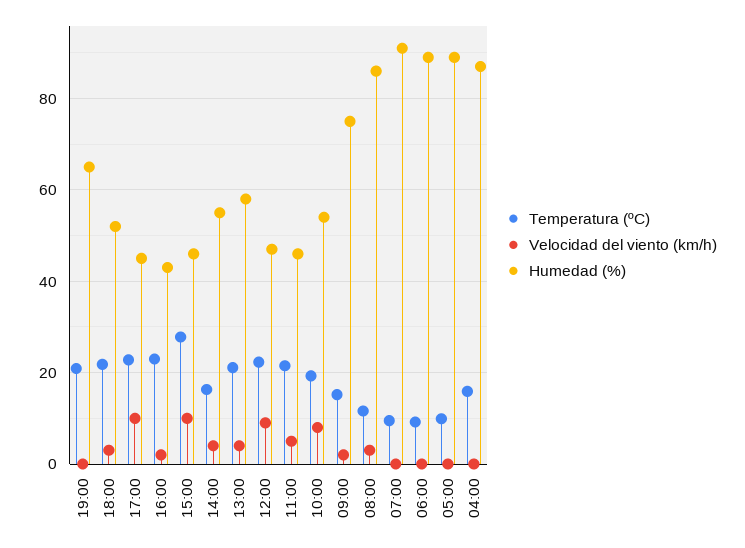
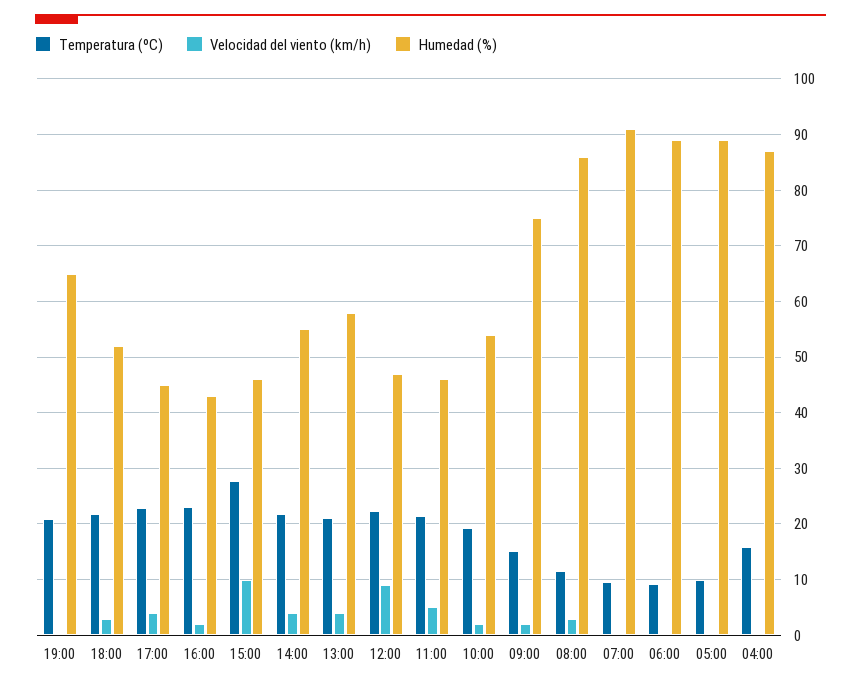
  {
    "Temperatura (ºC)": {
      "19:00": 20,
      "18:00": 22,
      "17:00": 22,
      "16:00": 24,
      "15:00": 28,
-     "14:00": 16,
+     "14:00": 22,
      "13:00": 22,
      "12:00": 22,
      "11:00": 22,
      "10:00": 20,
      "09:00": 16,
      "08:00": 12,
      "07:00": 10,
      "06:00": 10,
      "05:00": 10,
      "04:00": 16
    },
    "Velocidad del viento (km/h)": {
      "19:00": 0,
      "18:00": 4,
-     "17:00": 10,
+     "17:00": 4,
      "16:00": 2,
      "15:00": 10,
      "14:00": 4,
      "13:00": 4,
      "12:00": 10,
      "11:00": 6,
-     "10:00": 8,
+     "10:00": 2,
      "09:00": 2,
      "08:00": 4,
      "07:00": 0,
      "06:00": 0,
      "05:00": 0,
      "04:00": 0
    },
    "Humedad (%)": {
      "19:00": 66,
      "18:00": 52,
      "17:00": 46,
      "16:00": 44,
      "15:00": 46,
      "14:00": 56,
      "13:00": 58,
      "12:00": 48,
      "11:00": 46,
      "10:00": 54,
      "09:00": 76,
      "08:00": 86,
      "07:00": 92,
      "06:00": 90,
      "05:00": 90,
      "04:00": 88
    }
  }

